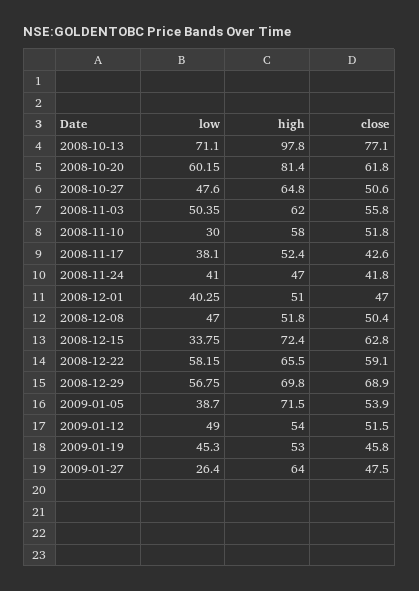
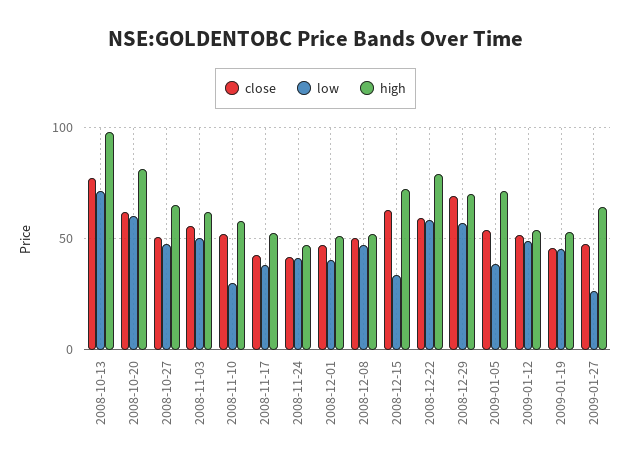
  {
    "low": {
      "2008-10-13": 71.1,
      "2008-10-20": 60.15,
      "2008-10-27": 47.6,
      "2008-11-03": 50.35,
      "2008-11-10": 30,
      "2008-11-17": 38.1,
      "2008-11-24": 41,
      "2008-12-01": 40.25,
      "2008-12-08": 47,
      "2008-12-15": 33.75,
      "2008-12-22": 58.15,
      "2008-12-29": 56.75,
      "2009-01-05": 38.7,
      "2009-01-12": 49,
      "2009-01-19": 45.3,
      "2009-01-27": 26.4
    },
    "high": {
      "2008-10-13": 97.8,
      "2008-10-20": 81.4,
      "2008-10-27": 64.8,
      "2008-11-03": 62,
      "2008-11-10": 58,
      "2008-11-17": 52.4,
      "2008-11-24": 47,
      "2008-12-01": 51,
      "2008-12-08": 51.8,
      "2008-12-15": 72.4,
-     "2008-12-22": 65.5,
+     "2008-12-22": 80,
      "2008-12-29": 69.8,
      "2009-01-05": 71.5,
      "2009-01-12": 54,
      "2009-01-19": 53,
      "2009-01-27": 64
    },
    "close": {
      "2008-10-13": 77.1,
      "2008-10-20": 61.8,
      "2008-10-27": 50.6,
      "2008-11-03": 55.8,
      "2008-11-10": 51.8,
      "2008-11-17": 42.6,
      "2008-11-24": 41.8,
      "2008-12-01": 47,
      "2008-12-08": 50.4,
      "2008-12-15": 62.8,
      "2008-12-22": 59.1,
      "2008-12-29": 68.9,
      "2009-01-05": 53.9,
      "2009-01-12": 51.5,
      "2009-01-19": 45.8,
      "2009-01-27": 47.5
    }
  }

